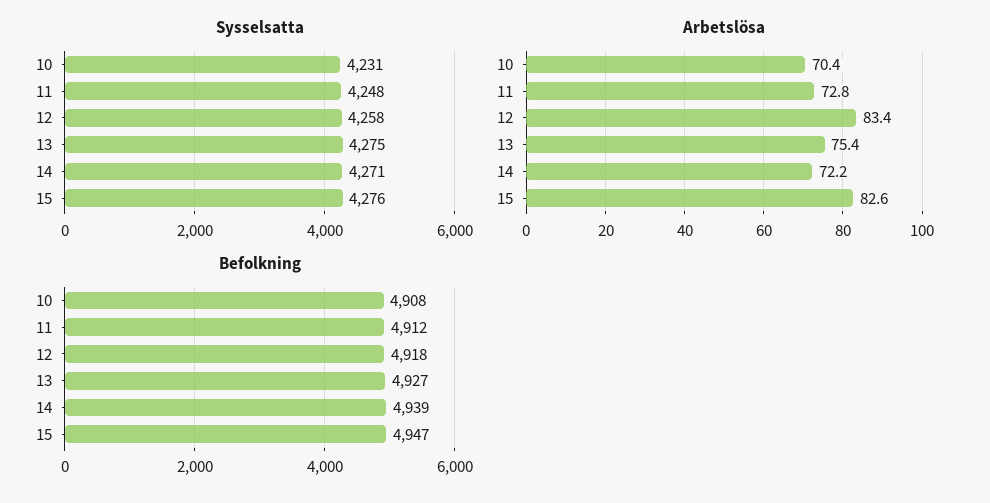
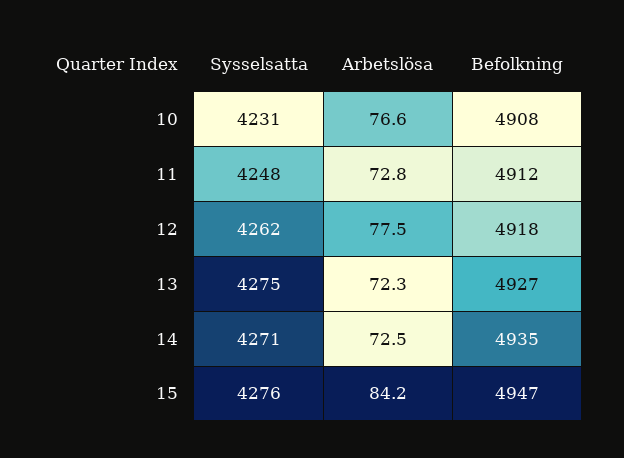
  {
    "Sysselsatta": {
      "10": 4231,
      "11": 4248,
-     "12": 4258,
+     "12": 4262,
      "13": 4275,
      "14": 4271,
      "15": 4276
    },
    "Arbetslösa": {
-     "10": 70.4,
+     "10": 76.6,
      "11": 72.8,
-     "12": 83.4,
+     "12": 77.5,
-     "13": 75.4,
+     "13": 72.3,
-     "14": 72.2,
+     "14": 72.5,
-     "15": 82.6
+     "15": 84.2
    },
    "Befolkning": {
      "10": 4908,
      "11": 4912,
      "12": 4918,
      "13": 4927,
-     "14": 4939,
+     "14": 4935,
      "15": 4947
    }
  }

